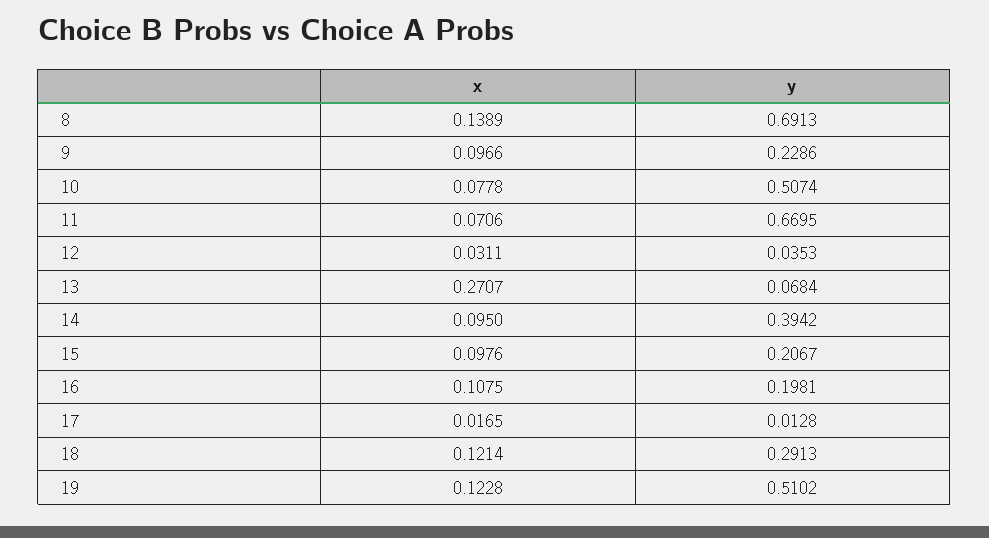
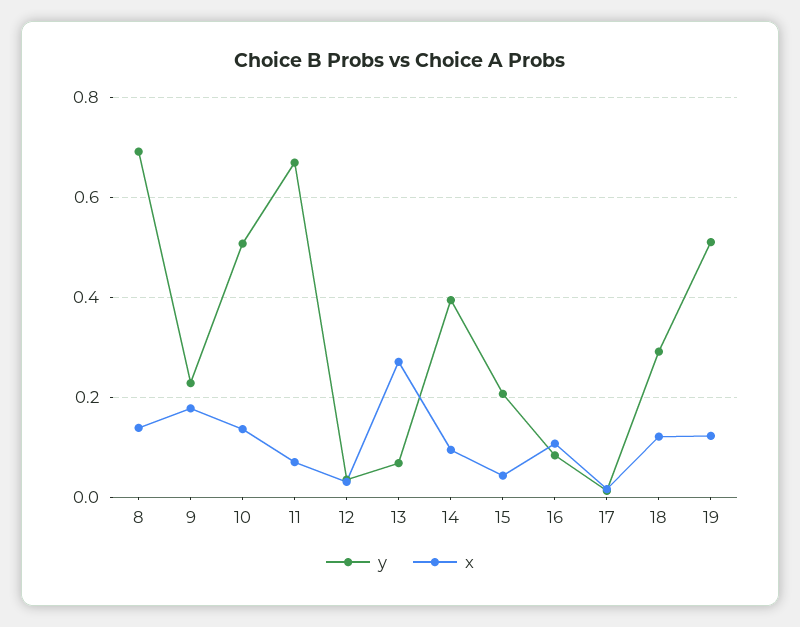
  {
    "x": {
      "8": 0.1389,
-     "9": 0.0966,
+     "9": 0.18,
-     "10": 0.0778,
+     "10": 0.14,
      "11": 0.0706,
      "12": 0.0311,
      "13": 0.2707,
      "14": 0.095,
-     "15": 0.0976,
+     "15": 0.04,
      "16": 0.1075,
      "17": 0.0165,
      "18": 0.1214,
      "19": 0.1228
    },
    "y": {
      "8": 0.6913,
      "9": 0.2286,
      "10": 0.5074,
      "11": 0.6695,
      "12": 0.0353,
      "13": 0.0684,
      "14": 0.3942,
      "15": 0.2067,
-     "16": 0.1981,
+     "16": 0.08,
      "17": 0.0128,
      "18": 0.2913,
      "19": 0.5102
    }
  }

